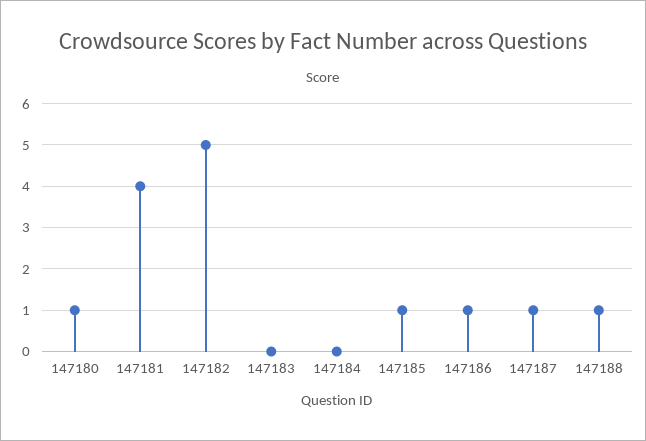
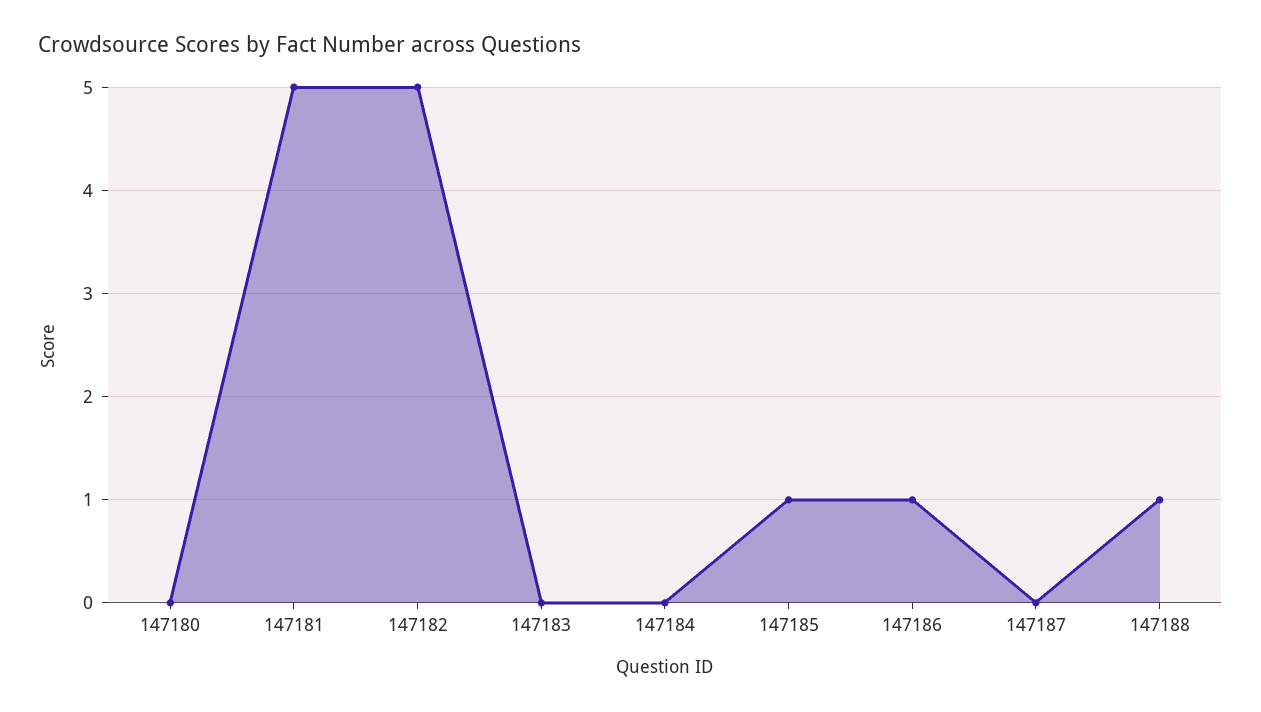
  {
-   "147180": 1,
+   "147180": 0,
-   "147181": 4,
+   "147181": 5,
    "147182": 5,
    "147183": 0,
    "147184": 0,
    "147185": 1,
    "147186": 1,
-   "147187": 1,
+   "147187": 0,
    "147188": 1
  }

